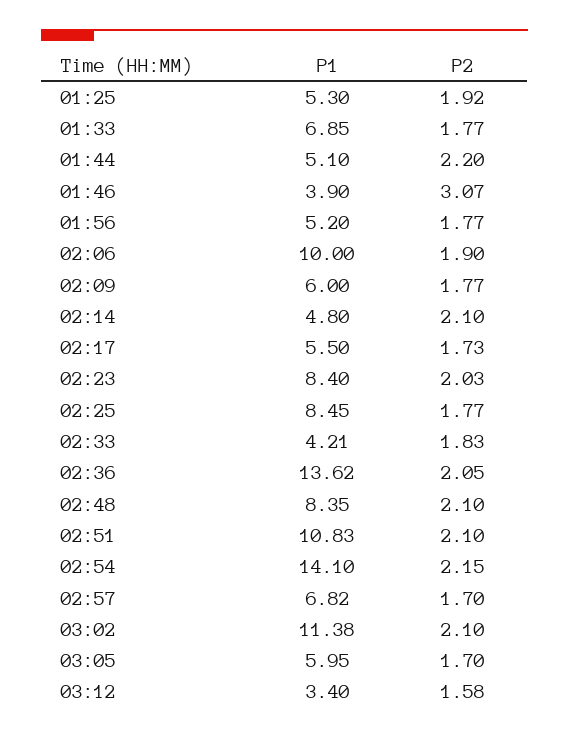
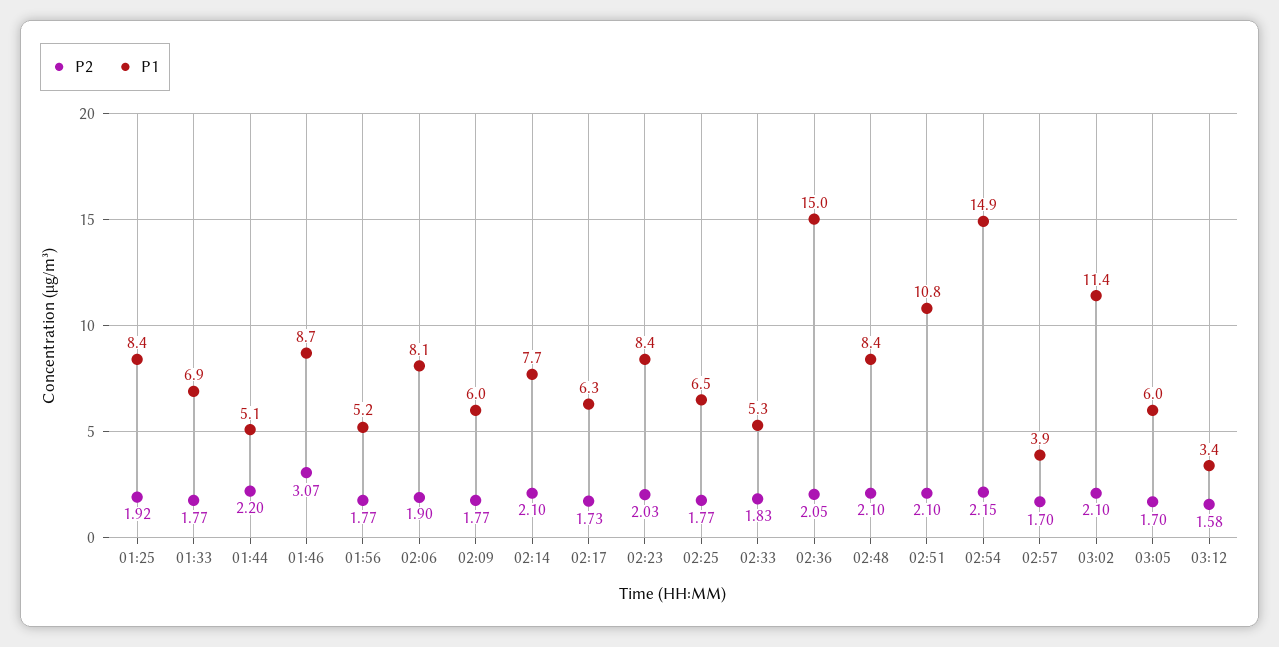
  {
    "P1": {
-     "01:25": 5.3,
+     "01:25": 8.4,
      "01:33": 6.85,
      "01:44": 5.1,
-     "01:46": 3.9,
+     "01:46": 8.7,
      "01:56": 5.2,
-     "02:06": 10,
+     "02:06": 8.1,
      "02:09": 6,
-     "02:14": 4.8,
+     "02:14": 7.7,
-     "02:17": 5.5,
+     "02:17": 6.3,
      "02:23": 8.4,
-     "02:25": 8.45,
+     "02:25": 6.5,
-     "02:33": 4.21,
+     "02:33": 5.3,
-     "02:36": 13.62,
+     "02:36": 15,
      "02:48": 8.35,
      "02:51": 10.83,
-     "02:54": 14.1,
+     "02:54": 14.9,
-     "02:57": 6.82,
+     "02:57": 3.9,
      "03:02": 11.38,
      "03:05": 5.95,
      "03:12": 3.4
    },
    "P2": {
      "01:25": 1.92,
      "01:33": 1.77,
      "01:44": 2.2,
      "01:46": 3.07,
      "01:56": 1.77,
      "02:06": 1.9,
      "02:09": 1.77,
      "02:14": 2.1,
      "02:17": 1.73,
      "02:23": 2.03,
      "02:25": 1.77,
      "02:33": 1.83,
      "02:36": 2.05,
      "02:48": 2.1,
      "02:51": 2.1,
      "02:54": 2.15,
      "02:57": 1.7,
      "03:02": 2.1,
      "03:05": 1.7,
      "03:12": 1.58
    }
  }

